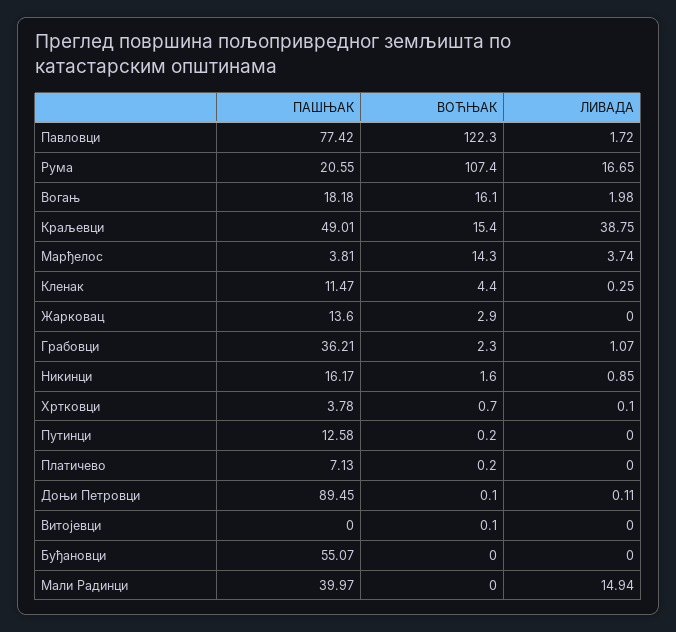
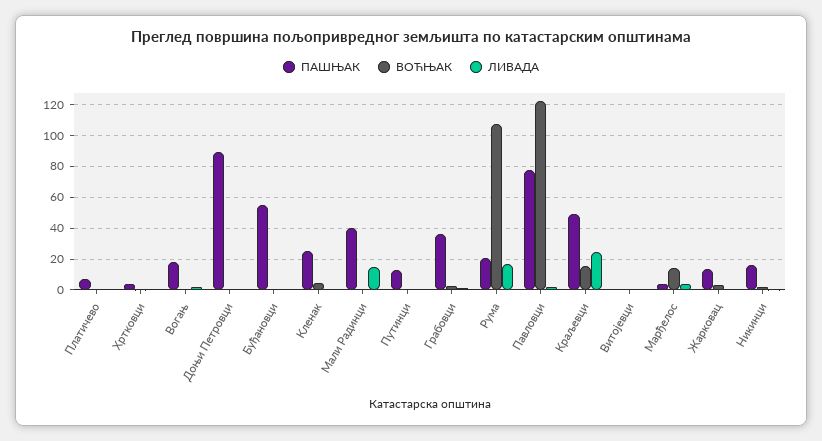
  {
    "ПАШЊАК": {
      "Павловци": 77.42,
      "Рума": 20.55,
      "Вогањ": 18.18,
      "Краљевци": 49.01,
      "Марђелос": 3.81,
-     "Кленак": 11.47,
+     "Кленак": 25,
      "Жарковац": 13.6,
      "Грабовци": 36.21,
      "Никинци": 16.17,
      "Хртковци": 3.78,
      "Путинци": 12.58,
      "Платичево": 7.13,
      "Доњи Петровци": 89.45,
      "Витојевци": 0,
      "Буђановци": 55.07,
      "Мали Радинци": 39.97
    },
    "ВОЋЊАК": {
      "Павловци": 122.3,
      "Рума": 107.4,
-     "Вогањ": 16.1,
+     "Вогањ": 0,
      "Краљевци": 15.4,
      "Марђелос": 14.3,
      "Кленак": 4.4,
      "Жарковац": 2.9,
      "Грабовци": 2.3,
      "Никинци": 1.6,
      "Хртковци": 0.7,
      "Путинци": 0.2,
      "Платичево": 0.2,
      "Доњи Петровци": 0.1,
      "Витојевци": 0.1,
      "Буђановци": 0,
      "Мали Радинци": 0
    },
    "ЛИВАДА": {
      "Павловци": 1.72,
      "Рума": 16.65,
      "Вогањ": 1.98,
-     "Краљевци": 38.75,
+     "Краљевци": 25,
      "Марђелос": 3.74,
      "Кленак": 0.25,
      "Жарковац": 0,
      "Грабовци": 1.07,
      "Никинци": 0.85,
      "Хртковци": 0.1,
      "Путинци": 0,
      "Платичево": 0,
      "Доњи Петровци": 0.11,
      "Витојевци": 0,
      "Буђановци": 0,
      "Мали Радинци": 14.94
    }
  }

